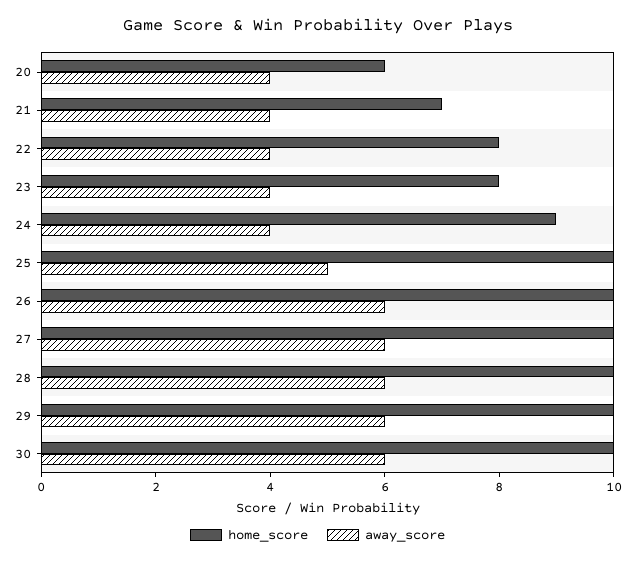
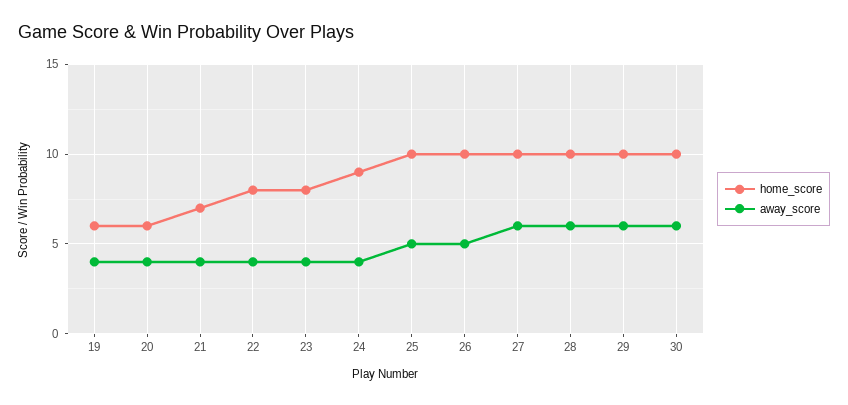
  {
    "home_score": {
      "20": 6,
      "21": 7,
      "22": 8,
      "23": 8,
      "24": 9,
      "25": 10,
      "26": 10,
      "27": 10,
      "28": 10,
      "29": 10,
-     "30": 10
+     "30": 10,
+     "19": 6
    },
    "away_score": {
      "20": 4,
      "21": 4,
      "22": 4,
      "23": 4,
      "24": 4,
      "25": 5,
-     "26": 6,
+     "26": 5,
      "27": 6,
      "28": 6,
      "29": 6,
-     "30": 6
+     "30": 6,
+     "19": 4
    }
  }

